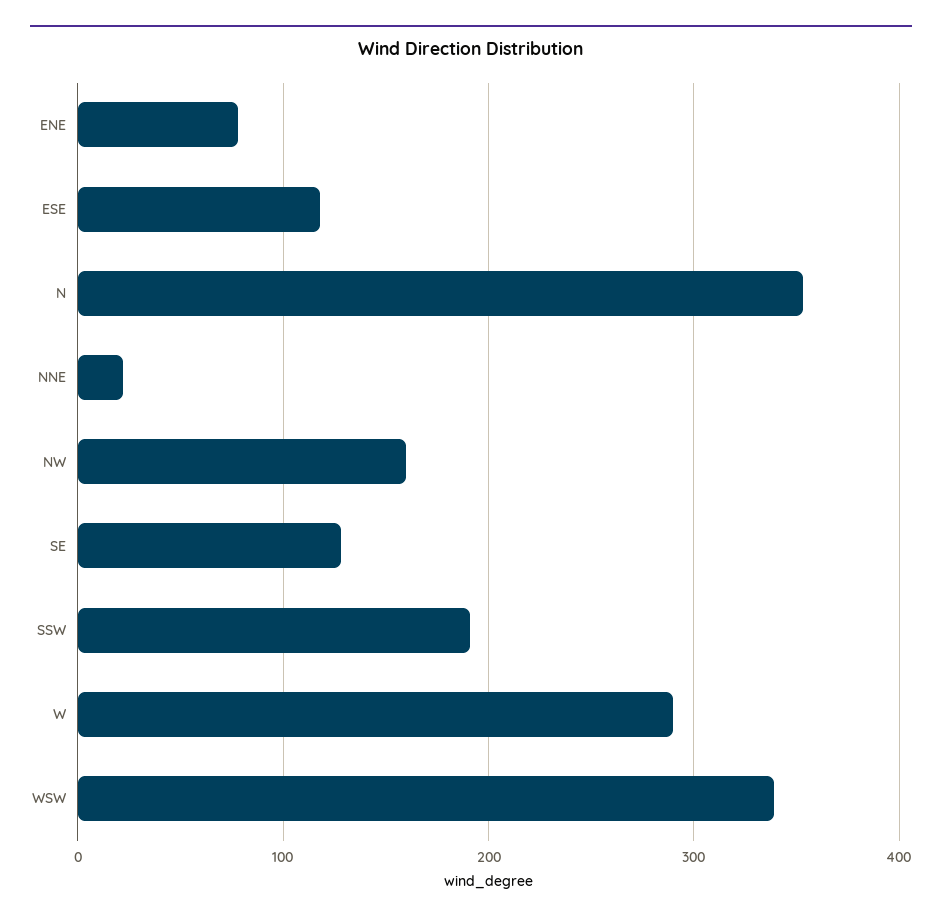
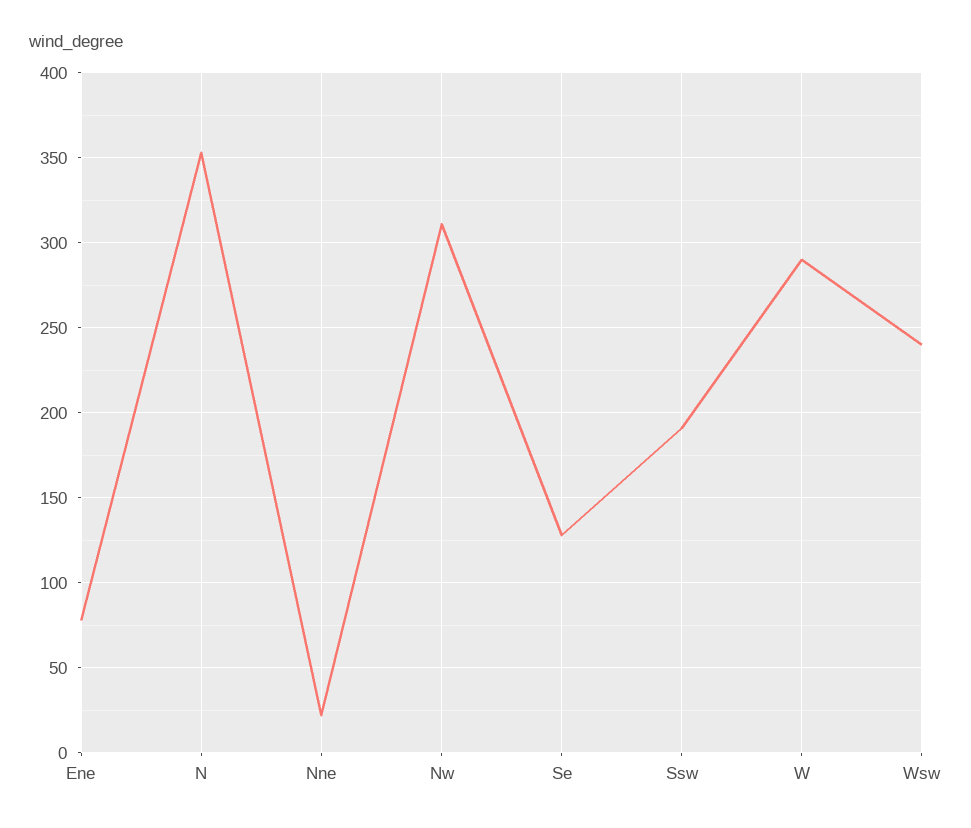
  {
    "ENE": 80,
-   "ESE": 120,
    "N": 355,
    "NNE": 20,
-   "NW": 160,
+   "NW": 310,
    "SE": 130,
    "SSW": 190,
    "W": 290,
-   "WSW": 340
+   "WSW": 240
  }

